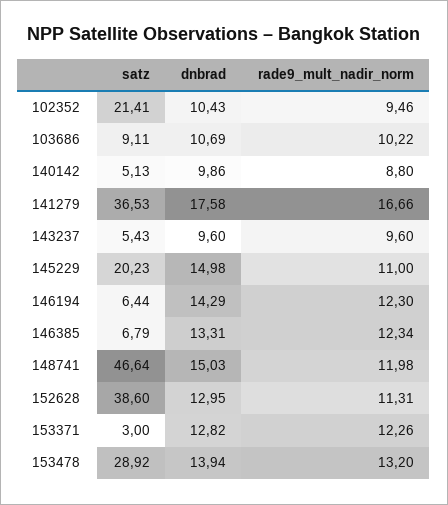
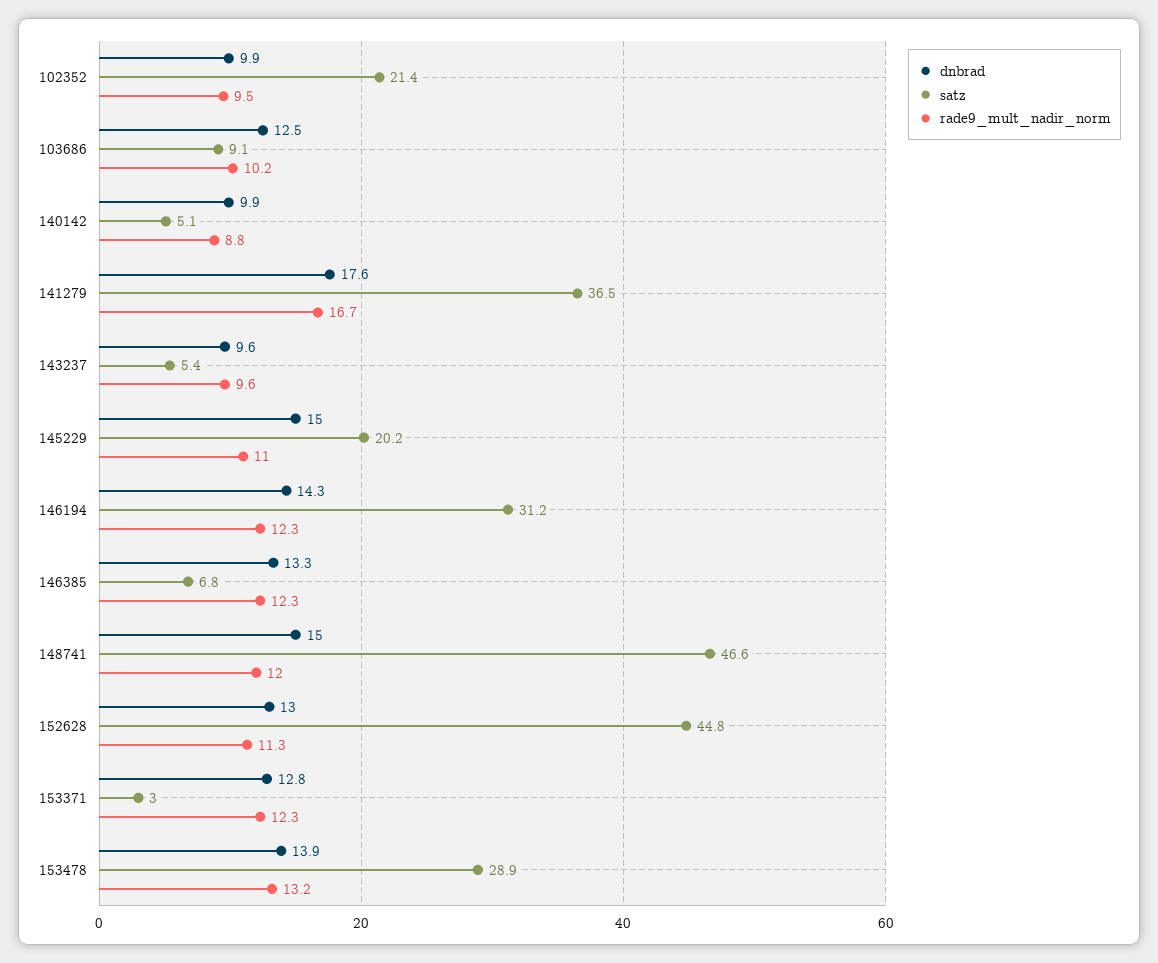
  {
    "satz": {
      "102352": 21.41,
      "103686": 9.11,
      "140142": 5.13,
      "141279": 36.53,
      "143237": 5.43,
      "145229": 20.23,
-     "146194": 6.44,
+     "146194": 31.2,
      "146385": 6.79,
      "148741": 46.64,
-     "152628": 38.6,
+     "152628": 44.8,
      "153371": 3,
      "153478": 28.92
    },
    "dnbrad": {
-     "102352": 10.43,
+     "102352": 9.9,
-     "103686": 10.69,
+     "103686": 12.5,
      "140142": 9.86,
      "141279": 17.58,
      "143237": 9.6,
      "145229": 14.98,
      "146194": 14.29,
      "146385": 13.31,
      "148741": 15.03,
      "152628": 12.95,
      "153371": 12.82,
      "153478": 13.94
    },
    "rade9_mult_nadir_norm": {
      "102352": 9.46,
      "103686": 10.22,
      "140142": 8.8,
      "141279": 16.66,
      "143237": 9.6,
      "145229": 11,
      "146194": 12.3,
      "146385": 12.34,
      "148741": 11.98,
      "152628": 11.31,
      "153371": 12.26,
      "153478": 13.2
    }
  }

